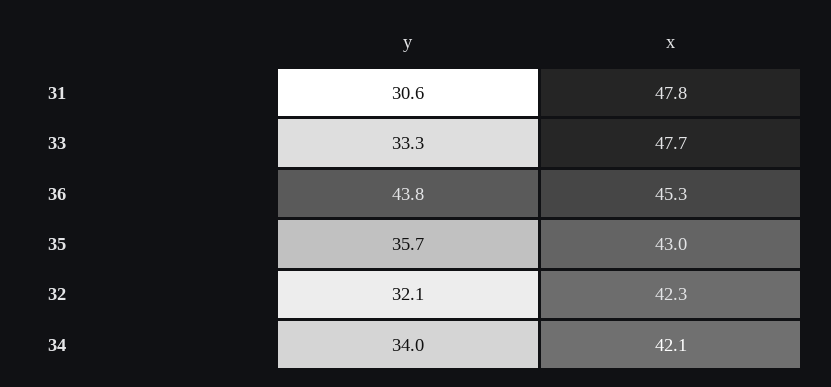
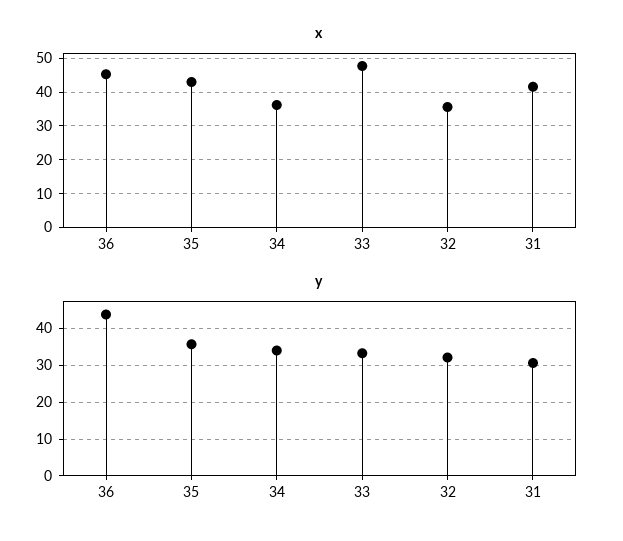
  {
    "y": {
      "31": 30.6,
      "33": 33.3,
      "36": 43.8,
      "35": 35.7,
      "32": 32.1,
      "34": 34
    },
    "x": {
-     "31": 47.8,
+     "31": 42,
      "33": 47.7,
      "36": 45.3,
      "35": 43,
-     "32": 42.3,
+     "32": 36,
-     "34": 42.1
+     "34": 36
    }
  }

